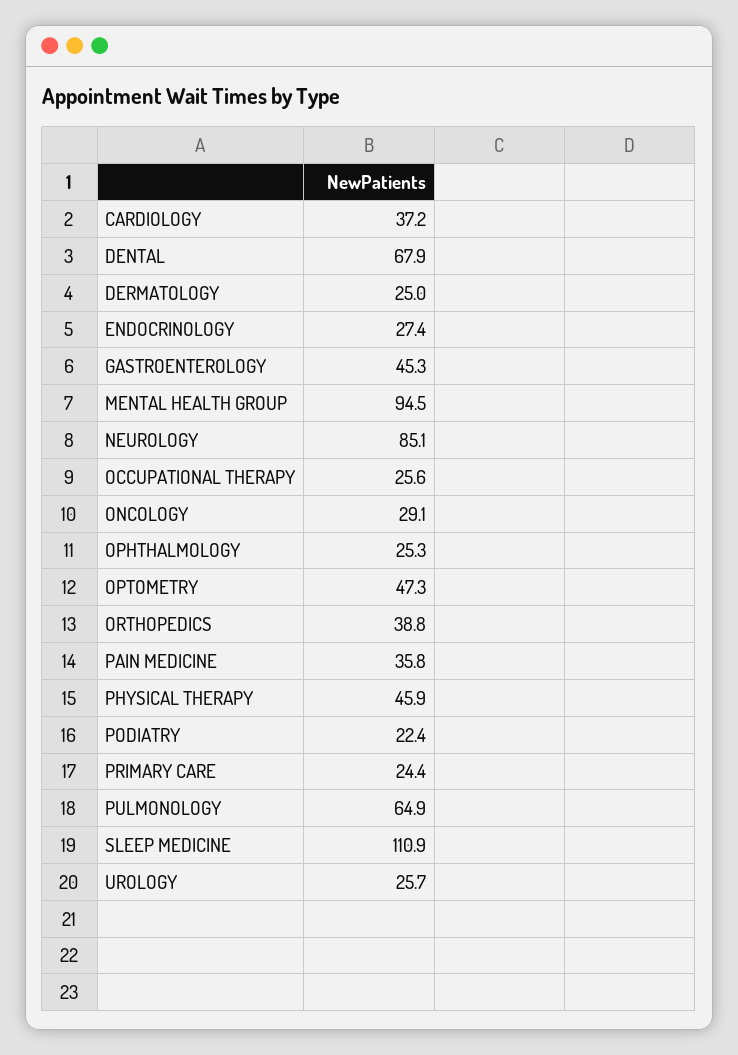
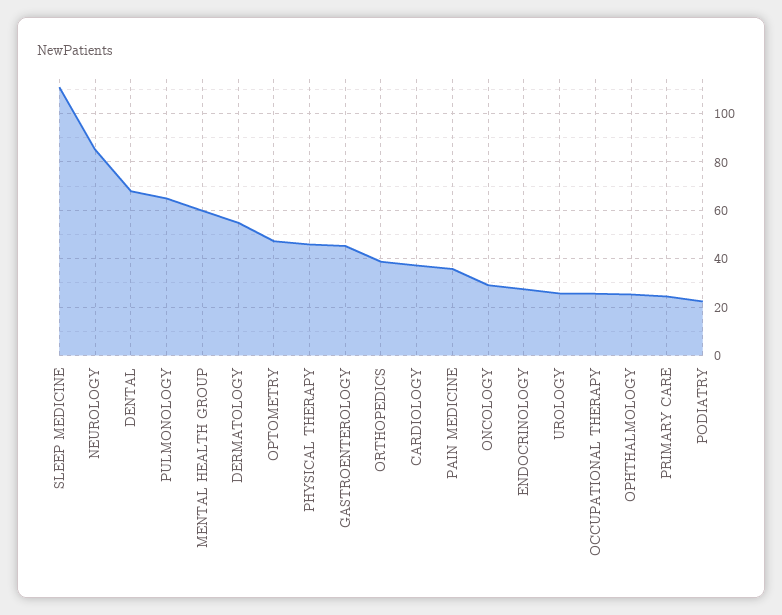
  {
    "CARDIOLOGY": 37.2,
    "DENTAL": 67.9,
-   "DERMATOLOGY": 25,
+   "DERMATOLOGY": 55,
    "ENDOCRINOLOGY": 27.4,
    "GASTROENTEROLOGY": 45.3,
-   "MENTAL HEALTH GROUP": 94.5,
+   "MENTAL HEALTH GROUP": 60,
    "NEUROLOGY": 85.1,
    "OCCUPATIONAL THERAPY": 25.6,
    "ONCOLOGY": 29.1,
    "OPHTHALMOLOGY": 25.3,
    "OPTOMETRY": 47.3,
    "ORTHOPEDICS": 38.8,
    "PAIN MEDICINE": 35.8,
    "PHYSICAL THERAPY": 45.9,
    "PODIATRY": 22.4,
    "PRIMARY CARE": 24.4,
    "PULMONOLOGY": 64.9,
    "SLEEP MEDICINE": 110.9,
    "UROLOGY": 25.7
  }

